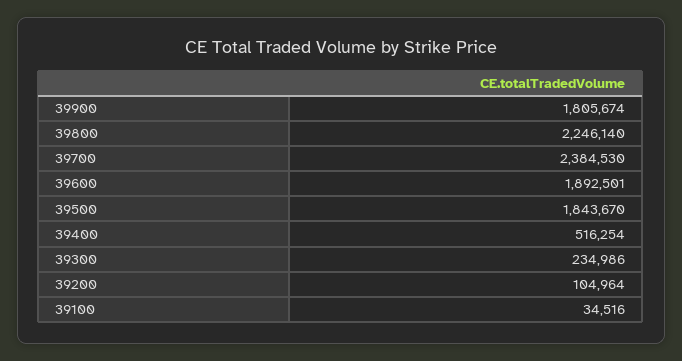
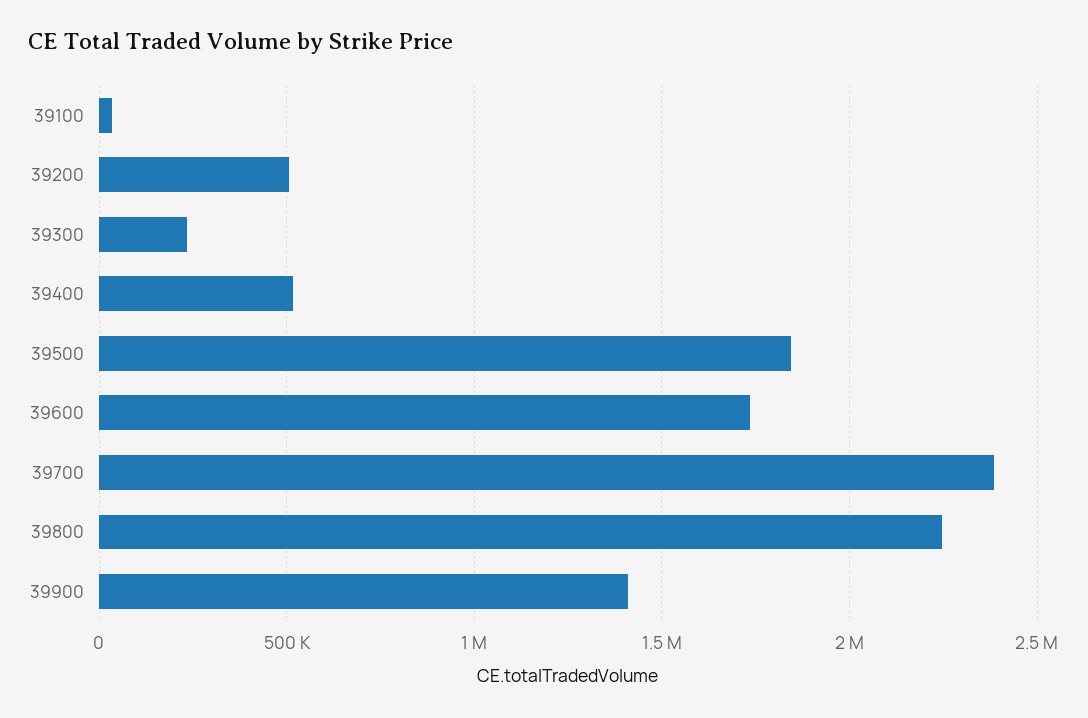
  {
-   "39900": 1805674,
+   "39900": 1400000,
    "39800": 2246140,
    "39700": 2384530,
-   "39600": 1892501,
+   "39600": 1750000,
    "39500": 1843670,
    "39400": 516254,
    "39300": 234986,
-   "39200": 104964,
+   "39200": 500000,
    "39100": 34516
  }

